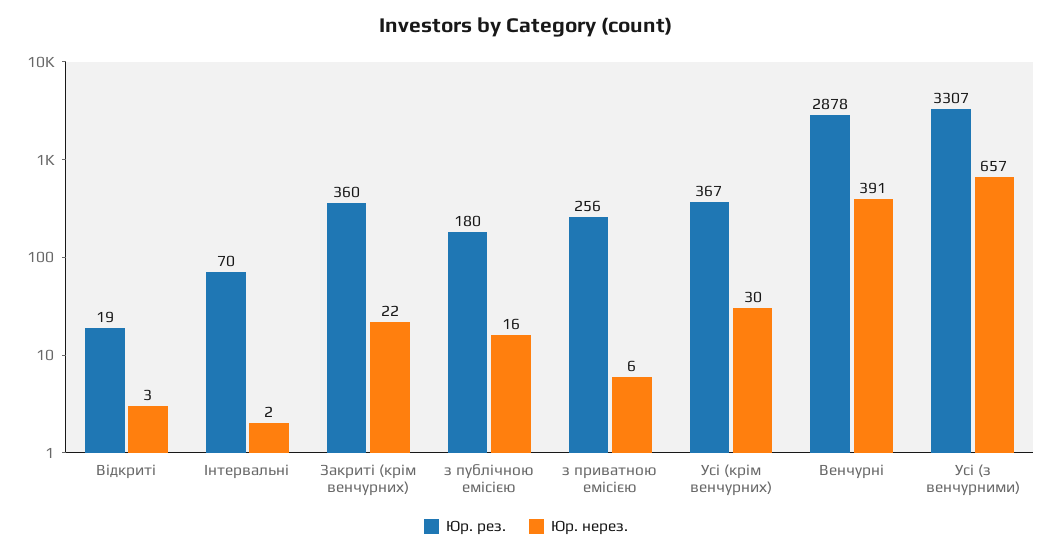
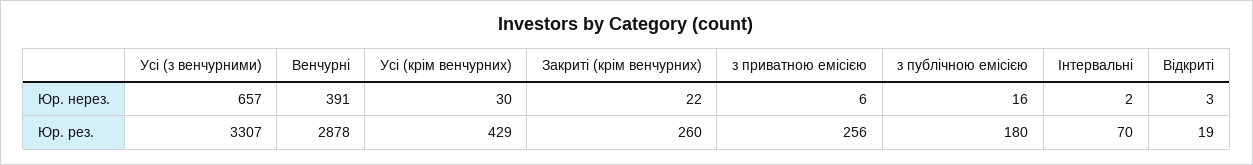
  {
    "Юр. рез.": {
      "Відкриті": 19,
      "Інтервальні": 70,
-     "Закриті (крім венчурних)": 360,
+     "Закриті (крім венчурних)": 260,
      "з публічною емісією": 180,
      "з приватною емісією": 256,
-     "Усі (крім венчурних)": 367,
+     "Усі (крім венчурних)": 429,
      "Венчурні": 2878,
      "Усі (з венчурними)": 3307
    },
    "Юр. нерез.": {
      "Відкриті": 3,
      "Інтервальні": 2,
      "Закриті (крім венчурних)": 22,
      "з публічною емісією": 16,
      "з приватною емісією": 6,
      "Усі (крім венчурних)": 30,
      "Венчурні": 391,
      "Усі (з венчурними)": 657
    }
  }

